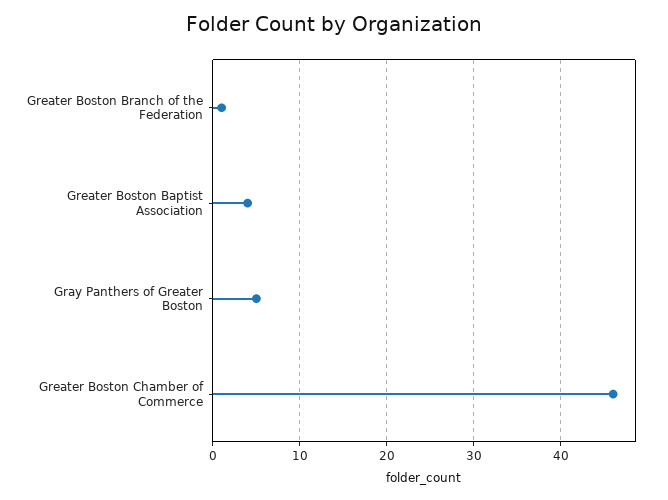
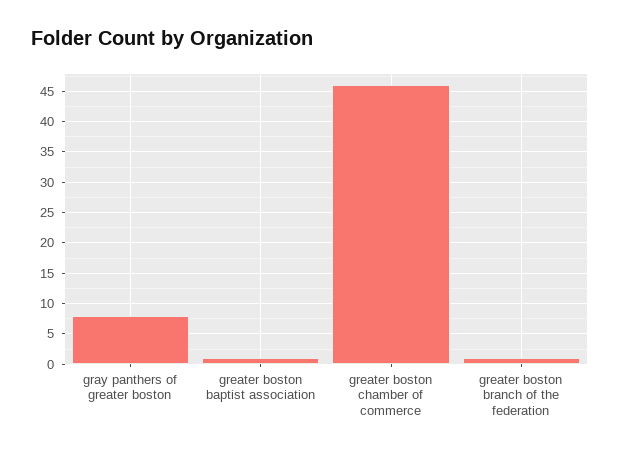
  {
    "Greater Boston Branch of the Federation": 1,
-   "Greater Boston Baptist Association": 4,
+   "Greater Boston Baptist Association": 1,
-   "Gray Panthers of Greater Boston": 5,
+   "Gray Panthers of Greater Boston": 8,
    "Greater Boston Chamber of Commerce": 46
  }

